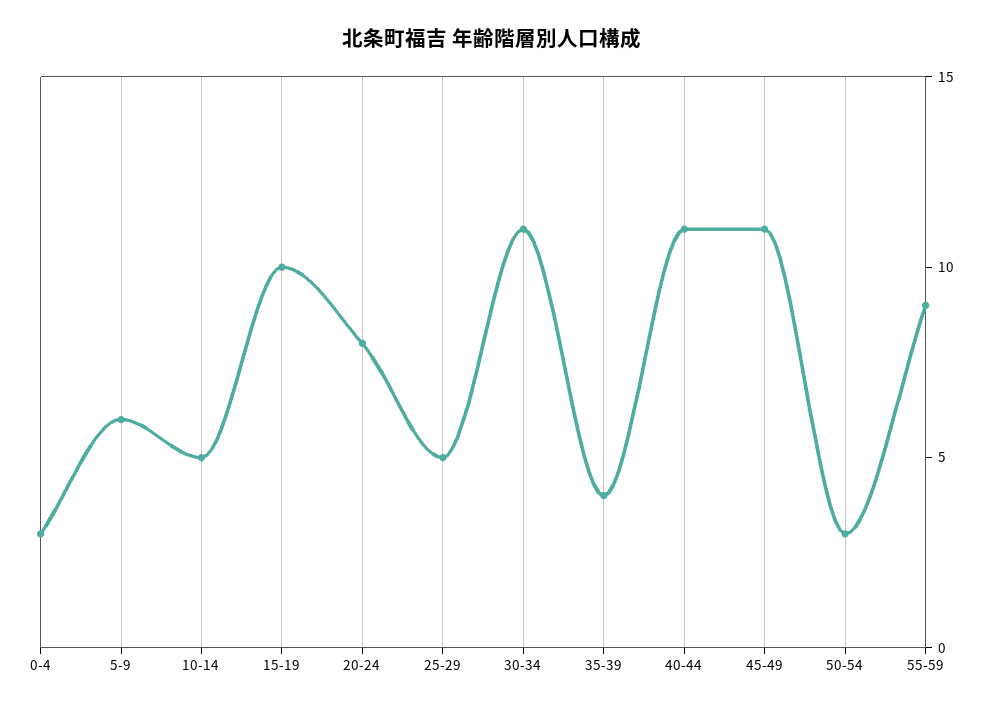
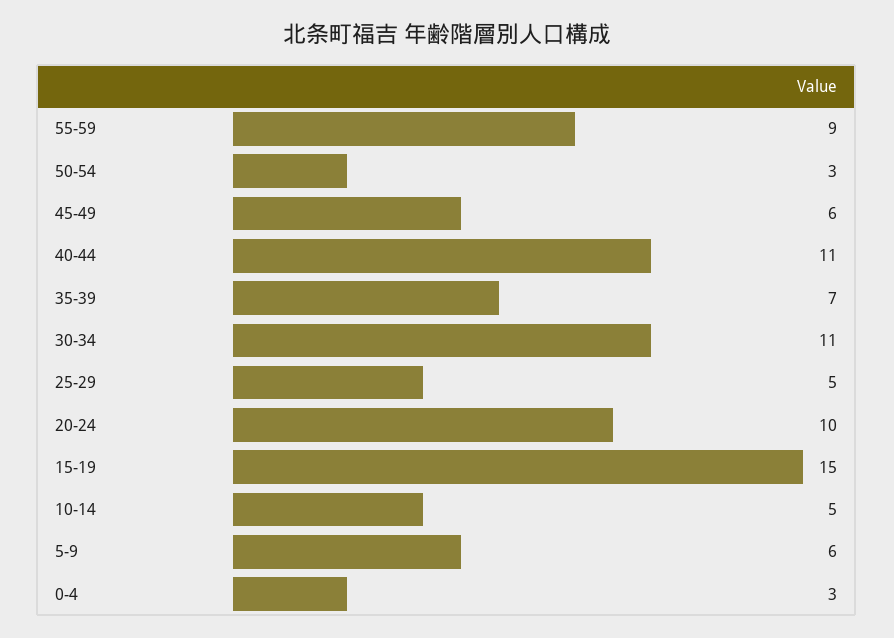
  {
    "0-4": 3,
    "5-9": 6,
    "10-14": 5,
-   "15-19": 10,
+   "15-19": 15,
-   "20-24": 8,
+   "20-24": 10,
    "25-29": 5,
    "30-34": 11,
-   "35-39": 4,
+   "35-39": 7,
    "40-44": 11,
-   "45-49": 11,
+   "45-49": 6,
    "50-54": 3,
    "55-59": 9
  }

